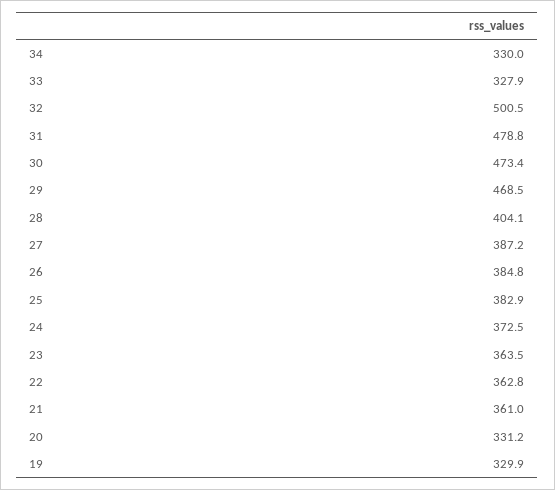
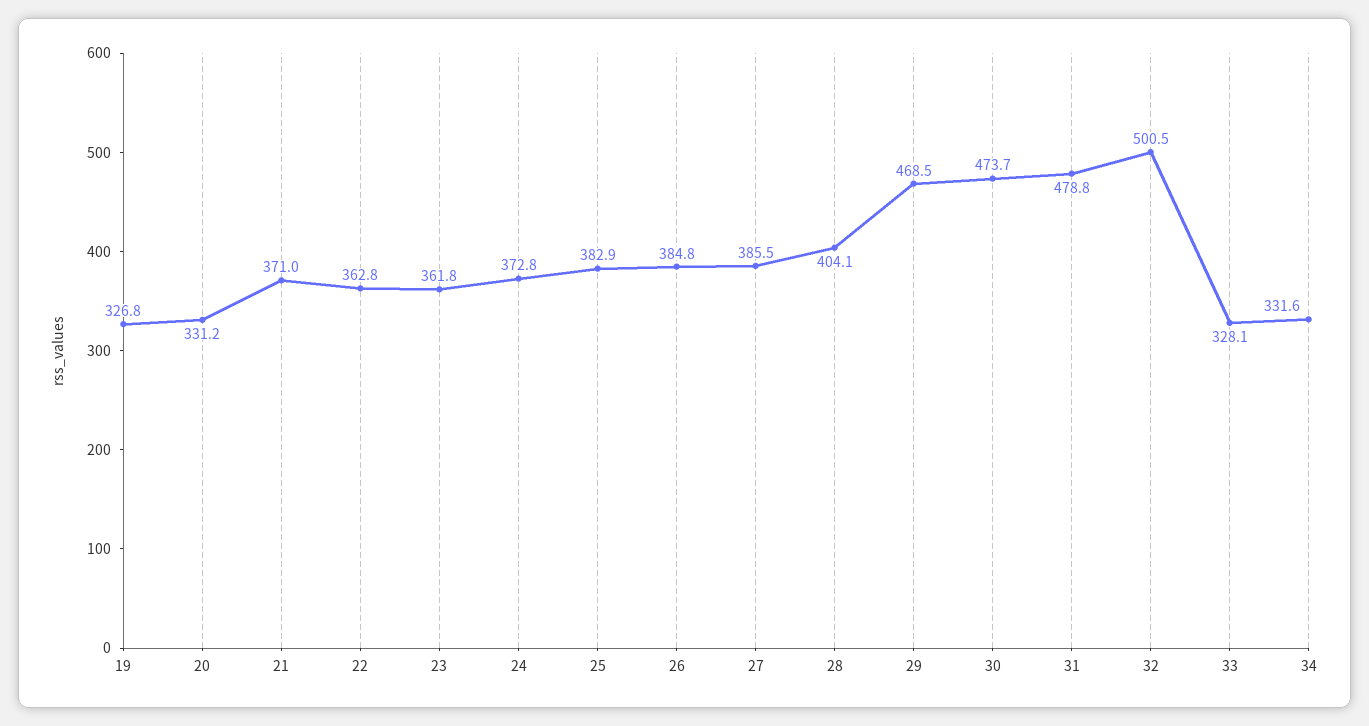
  {
-   "34": 330,
+   "34": 331.6,
-   "33": 327.9,
+   "33": 328.1,
    "32": 500.5,
    "31": 478.8,
-   "30": 473.4,
+   "30": 473.7,
    "29": 468.5,
    "28": 404.1,
-   "27": 387.2,
+   "27": 385.5,
    "26": 384.8,
    "25": 382.9,
-   "24": 372.5,
+   "24": 372.8,
-   "23": 363.5,
+   "23": 361.8,
    "22": 362.8,
-   "21": 361,
+   "21": 371,
    "20": 331.2,
-   "19": 329.9
+   "19": 326.8
  }

